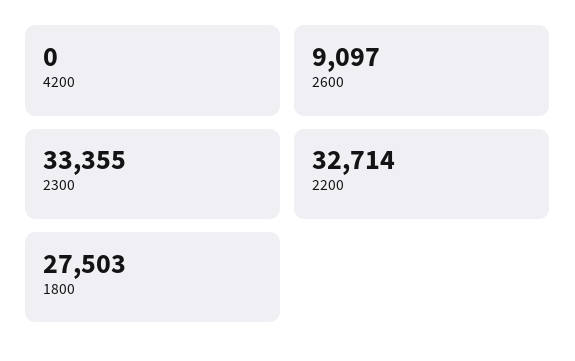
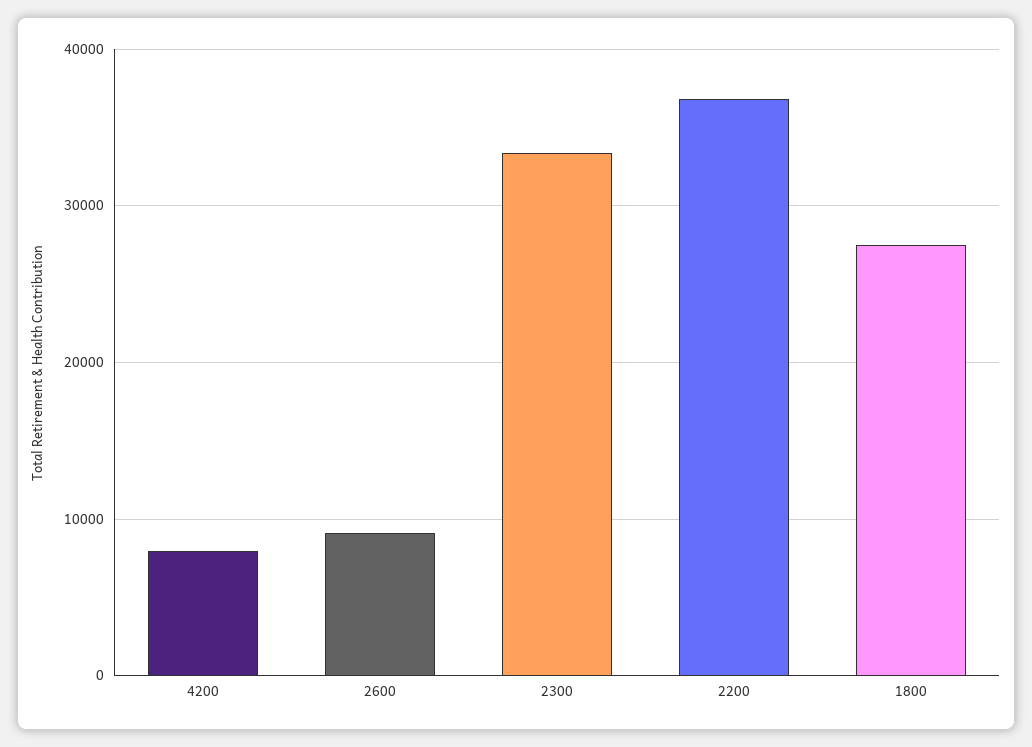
  {
-   "4200": 0,
+   "4200": 8000,
    "2600": 9097,
    "2300": 33355,
-   "2200": 32714,
+   "2200": 37000,
    "1800": 27503
  }

